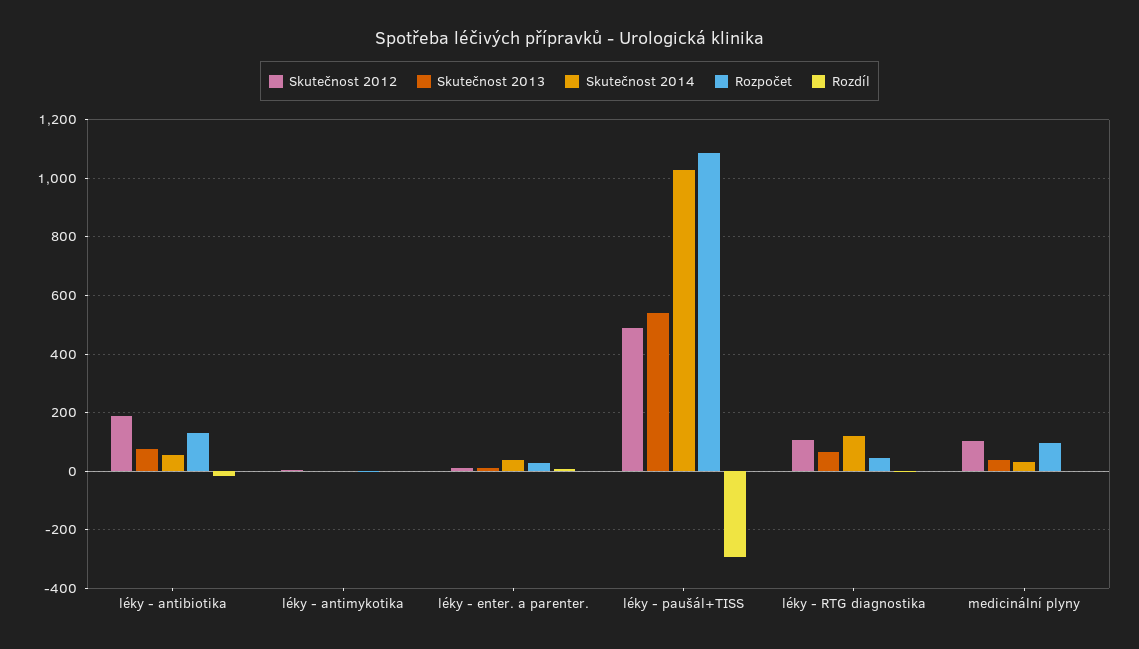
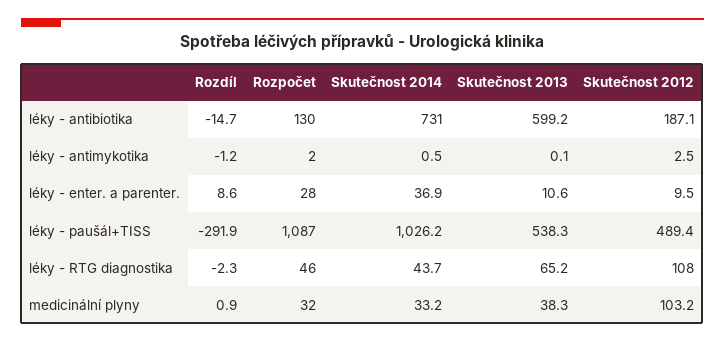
  {
    "Skutečnost 2012": {
      "léky - antibiotika": 187.1,
      "léky - antimykotika": 2.5,
      "léky - enter. a parenter.": 9.5,
      "léky - paušál+TISS": 489.4,
      "léky - RTG diagnostika": 108,
      "medicinální plyny": 103.2
    },
    "Skutečnost 2013": {
-     "léky - antibiotika": 75,
+     "léky - antibiotika": 599.2,
      "léky - antimykotika": 0.1,
      "léky - enter. a parenter.": 10.6,
      "léky - paušál+TISS": 538.3,
      "léky - RTG diagnostika": 65.2,
      "medicinální plyny": 38.3
    },
    "Skutečnost 2014": {
-     "léky - antibiotika": 50,
+     "léky - antibiotika": 731,
      "léky - antimykotika": 0.5,
      "léky - enter. a parenter.": 36.9,
      "léky - paušál+TISS": 1026.2,
-     "léky - RTG diagnostika": 125,
+     "léky - RTG diagnostika": 43.7,
      "medicinální plyny": 33.2
    },
    "Rozpočet": {
      "léky - antibiotika": 130,
      "léky - antimykotika": 2,
      "léky - enter. a parenter.": 28,
      "léky - paušál+TISS": 1087,
      "léky - RTG diagnostika": 46,
-     "medicinální plyny": 100
+     "medicinální plyny": 32
    },
    "Rozdíl": {
      "léky - antibiotika": -14.7,
      "léky - antimykotika": -1.2,
      "léky - enter. a parenter.": 8.6,
      "léky - paušál+TISS": -291.9,
      "léky - RTG diagnostika": -2.3,
      "medicinální plyny": 0.9
    }
  }

